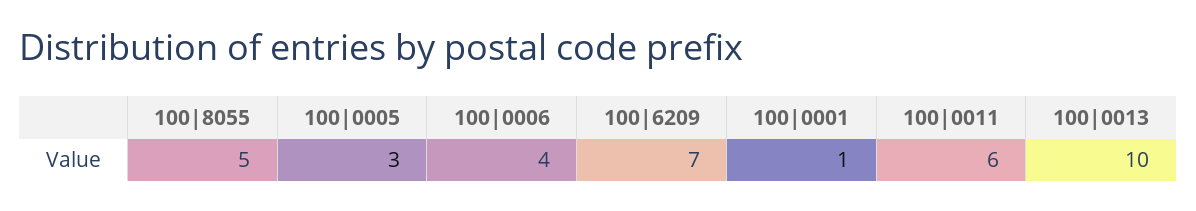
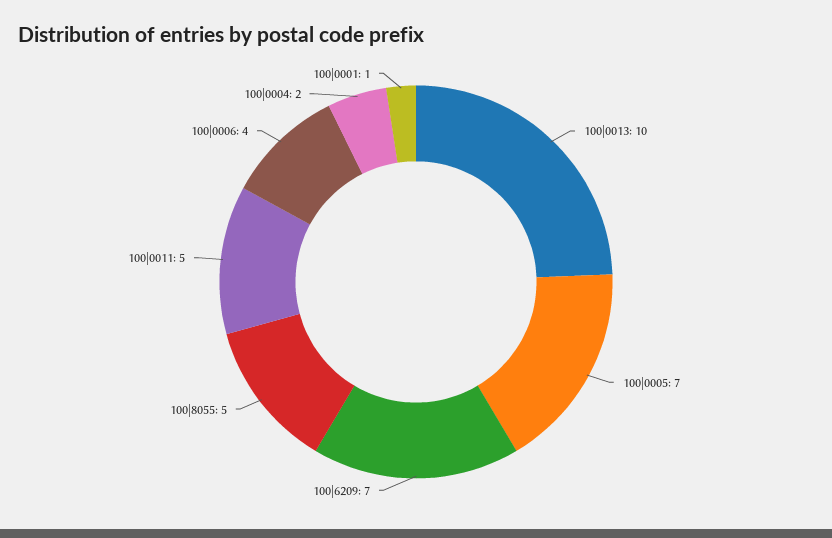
  {
    "100|8055": 5,
-   "100|0005": 3,
+   "100|0005": 7,
    "100|0006": 4,
    "100|6209": 7,
    "100|0001": 1,
-   "100|0011": 6,
+   "100|0011": 5,
-   "100|0013": 10
+   "100|0013": 10,
+   "100|0004": 2
  }

